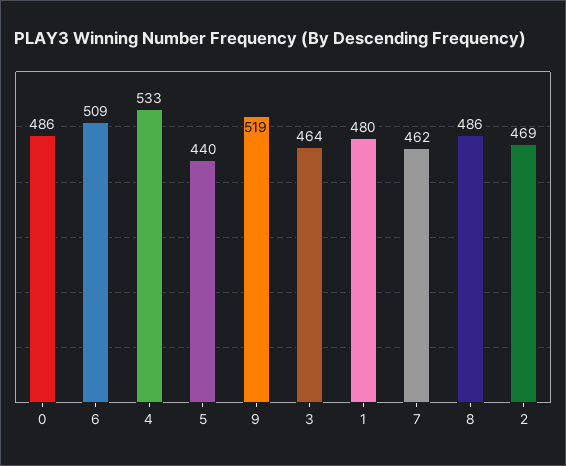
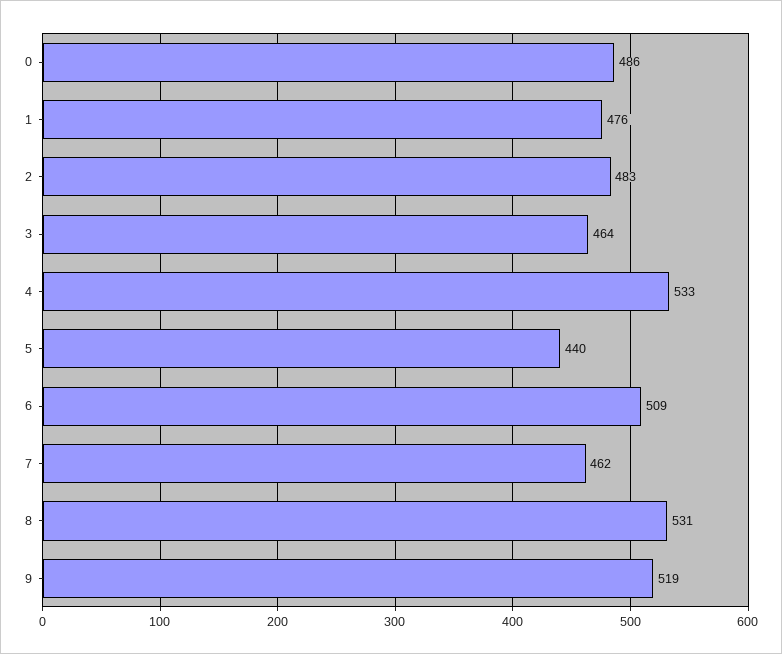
  {
    "0": 486,
    "6": 509,
    "4": 533,
    "5": 440,
    "9": 519,
    "3": 464,
-   "1": 480,
+   "1": 476,
    "7": 462,
-   "8": 486,
+   "8": 531,
-   "2": 469
+   "2": 483
  }

